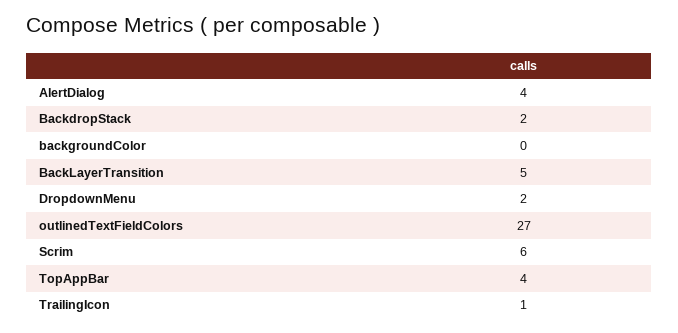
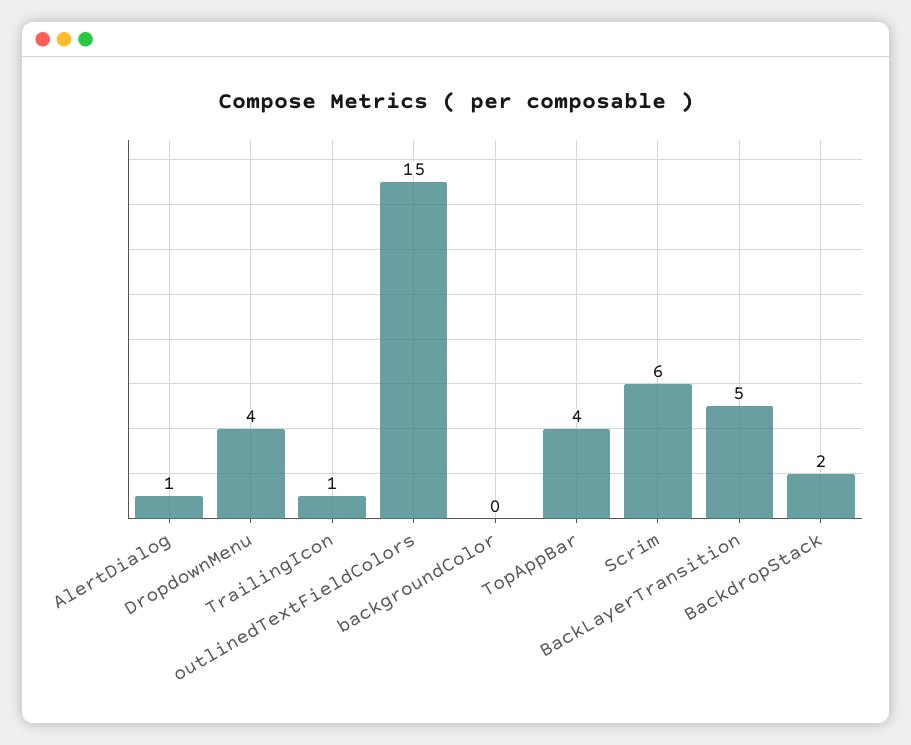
  {
-   "AlertDialog": 4,
+   "AlertDialog": 1,
    "BackdropStack": 2,
    "backgroundColor": 0,
    "BackLayerTransition": 5,
-   "DropdownMenu": 2,
+   "DropdownMenu": 4,
-   "outlinedTextFieldColors": 27,
+   "outlinedTextFieldColors": 15,
    "Scrim": 6,
    "TopAppBar": 4,
    "TrailingIcon": 1
  }

